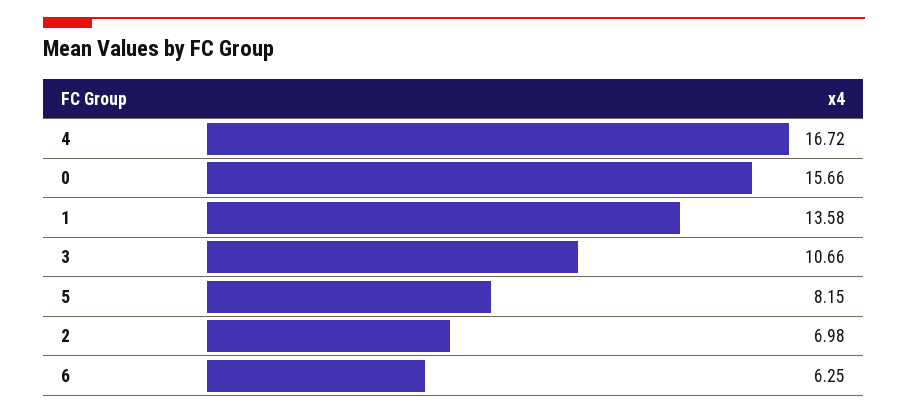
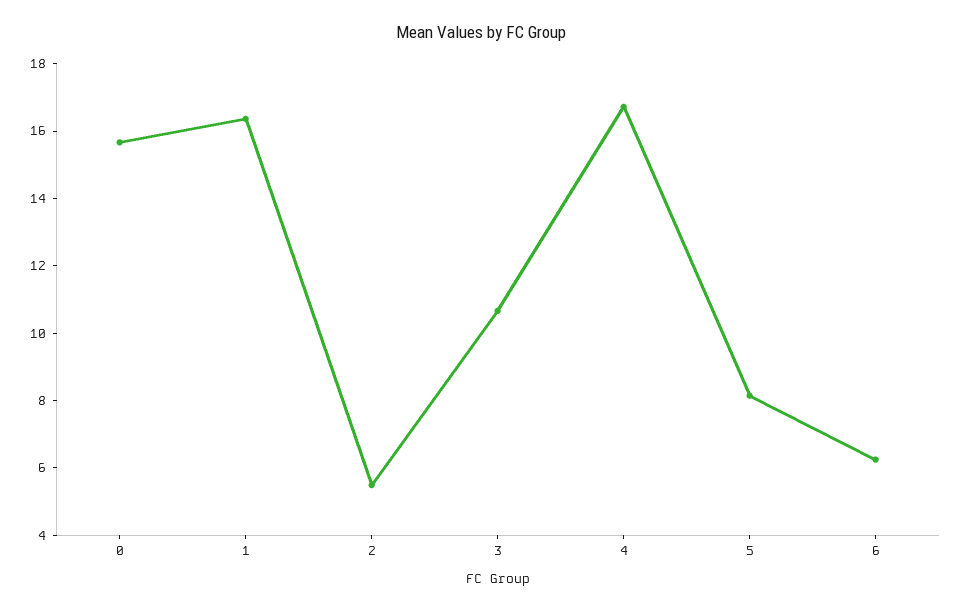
  {
    "4": 16.72,
    "0": 15.66,
-   "1": 13.58,
+   "1": 16.5,
    "3": 10.66,
    "5": 8.15,
-   "2": 6.98,
+   "2": 5.5,
    "6": 6.25
  }

